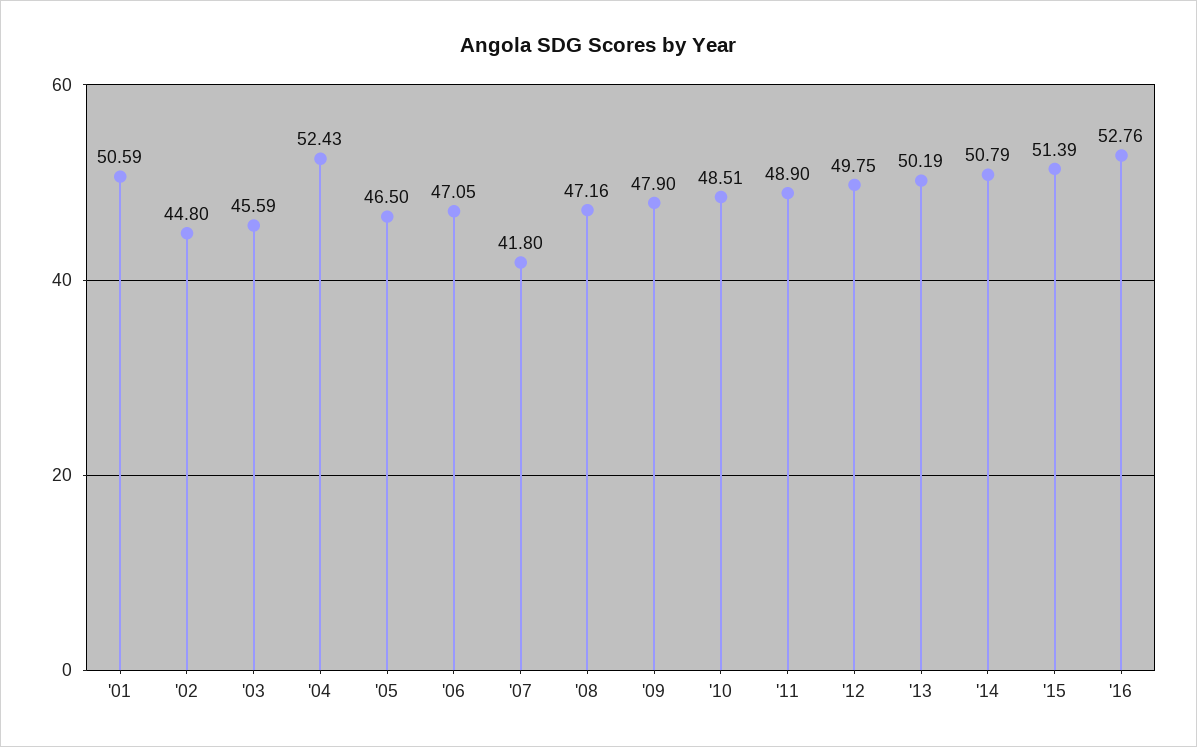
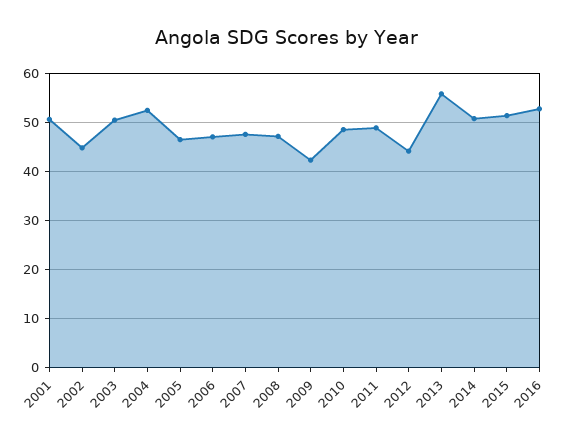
  {
    "'01": 50.59,
    "'02": 44.8,
-   "'03": 45.59,
+   "'03": 50,
    "'04": 52.43,
    "'05": 46.5,
    "'06": 47.05,
-   "'07": 41.8,
+   "'07": 48,
    "'08": 47.16,
-   "'09": 47.9,
+   "'09": 42,
    "'10": 48.51,
    "'11": 48.9,
-   "'12": 49.75,
+   "'12": 44,
-   "'13": 50.19,
+   "'13": 56,
    "'14": 50.79,
    "'15": 51.39,
    "'16": 52.76
  }

